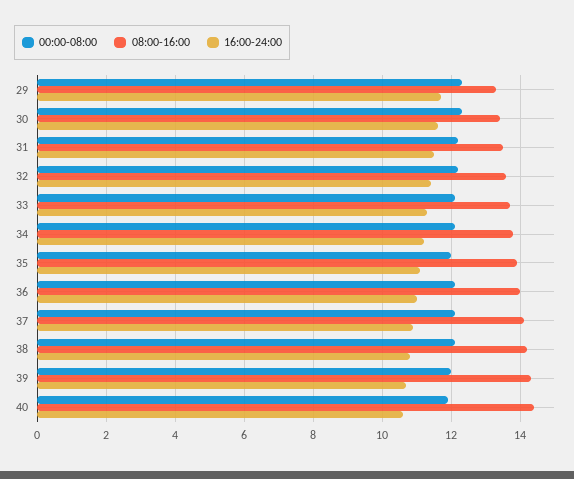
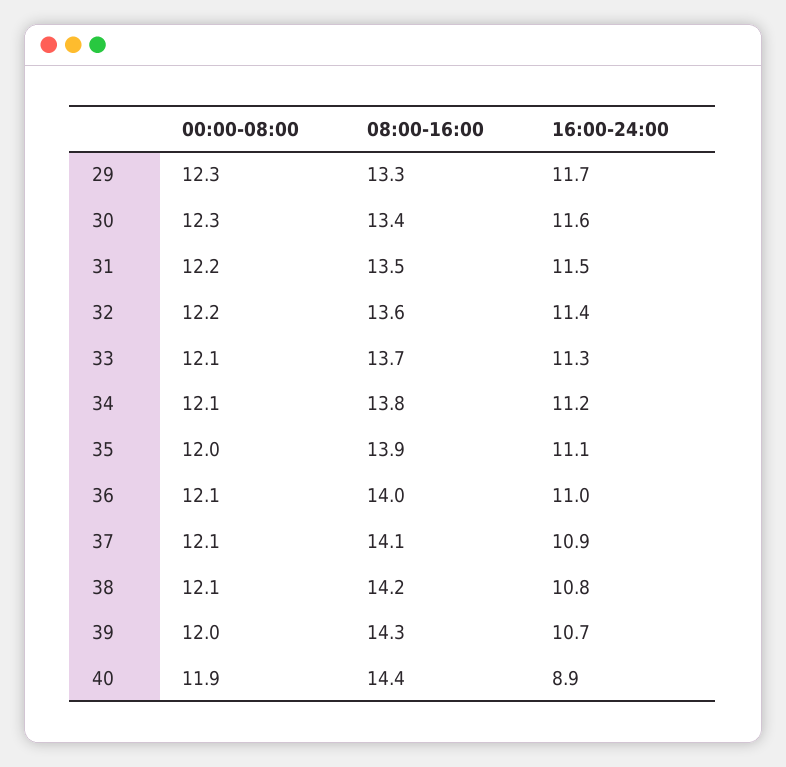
  {
    "00:00-08:00": {
      "29": 12.3,
      "30": 12.3,
      "31": 12.2,
      "32": 12.2,
      "33": 12.1,
      "34": 12.1,
      "35": 12,
      "36": 12.1,
      "37": 12.1,
      "38": 12.1,
      "39": 12,
      "40": 11.9
    },
    "08:00-16:00": {
      "29": 13.3,
      "30": 13.4,
      "31": 13.5,
      "32": 13.6,
      "33": 13.7,
      "34": 13.8,
      "35": 13.9,
      "36": 14,
      "37": 14.1,
      "38": 14.2,
      "39": 14.3,
      "40": 14.4
    },
    "16:00-24:00": {
      "29": 11.7,
      "30": 11.6,
      "31": 11.5,
      "32": 11.4,
      "33": 11.3,
      "34": 11.2,
      "35": 11.1,
      "36": 11,
      "37": 10.9,
      "38": 10.8,
      "39": 10.7,
-     "40": 10.5
+     "40": 8.9
    }
  }

